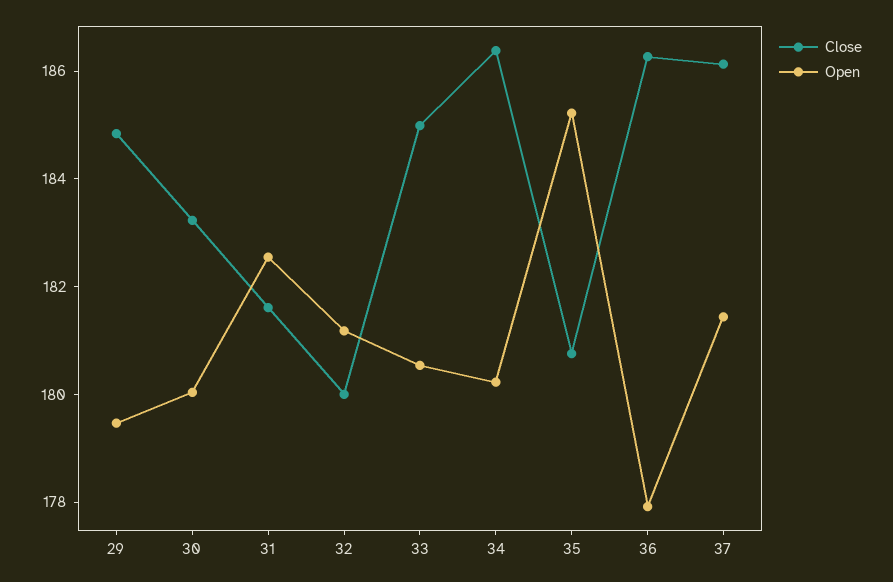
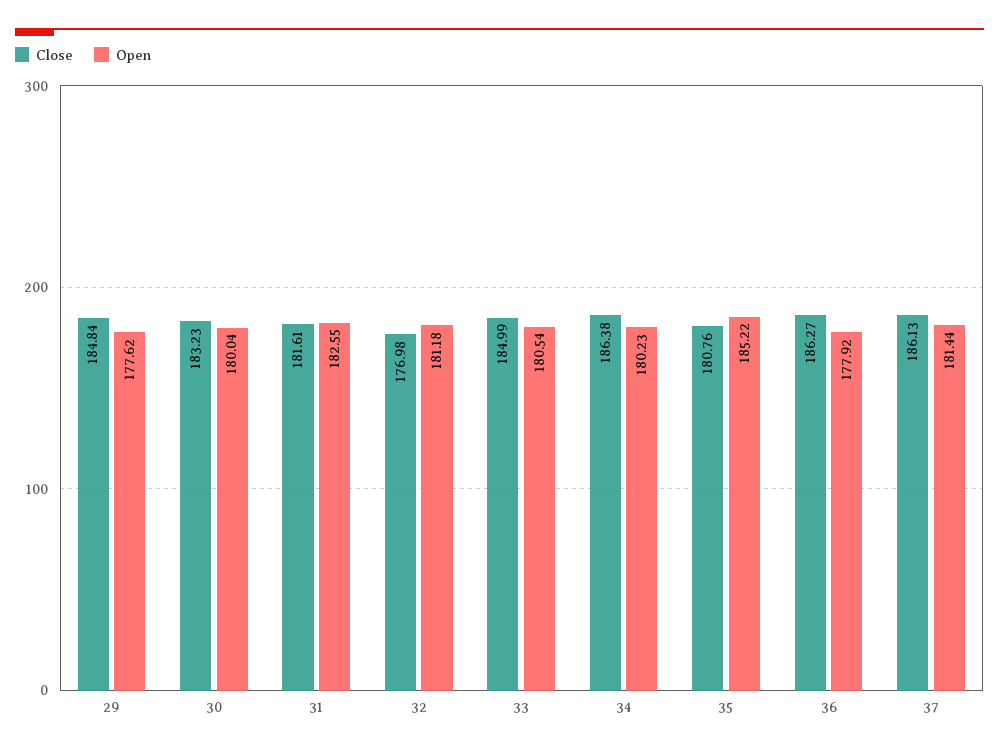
  {
    "Close": {
      "29": 184.84,
      "30": 183.23,
      "31": 181.61,
-     "32": 180,
+     "32": 176.98,
      "33": 184.99,
      "34": 186.38,
      "35": 180.76,
      "36": 186.27,
      "37": 186.13
    },
    "Open": {
-     "29": 179.5,
+     "29": 177.62,
      "30": 180.04,
      "31": 182.55,
      "32": 181.18,
      "33": 180.54,
      "34": 180.23,
      "35": 185.22,
      "36": 177.92,
      "37": 181.44
    }
  }

